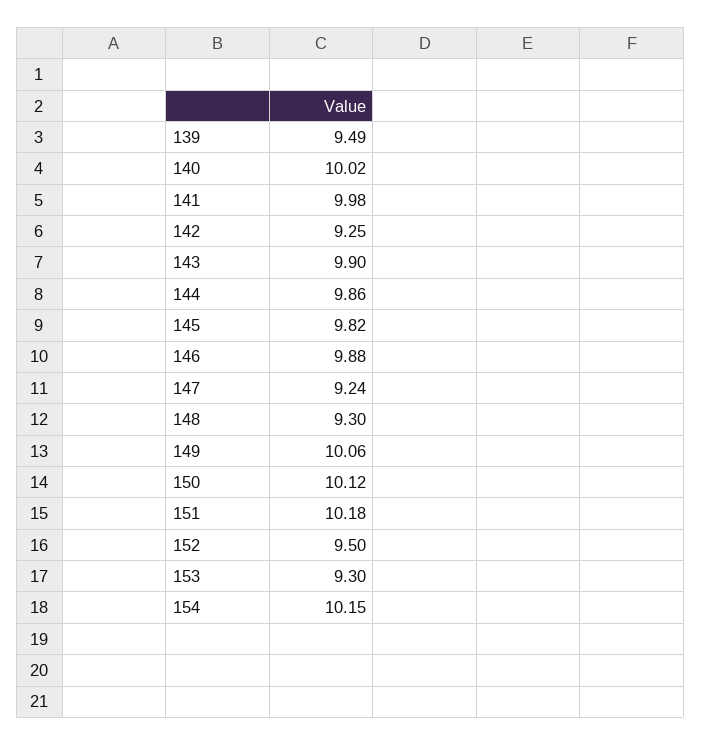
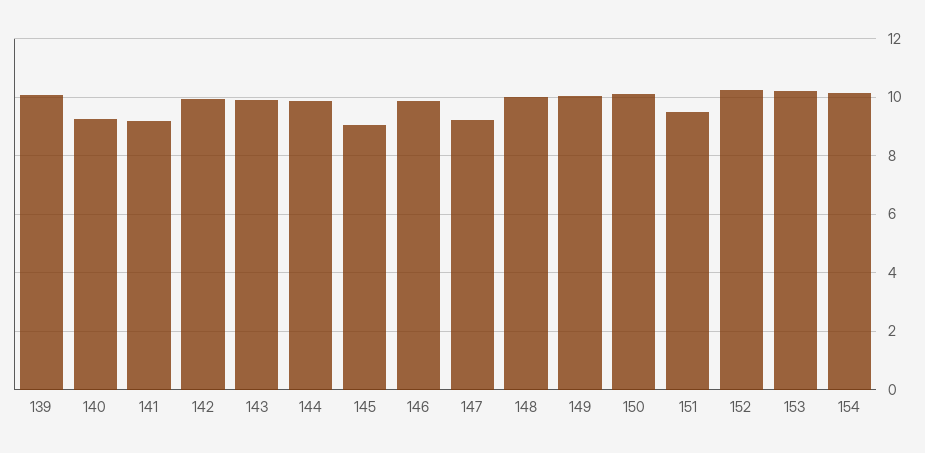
  {
-   "139": 9.49,
+   "139": 10,
-   "140": 10.02,
+   "140": 9.25,
-   "141": 9.98,
+   "141": 9.25,
-   "142": 9.25,
+   "142": 10,
    "143": 9.9,
    "144": 9.86,
-   "145": 9.82,
+   "145": 9,
    "146": 9.88,
    "147": 9.24,
-   "148": 9.3,
+   "148": 10,
    "149": 10.06,
    "150": 10.12,
-   "151": 10.18,
+   "151": 9.5,
-   "152": 9.5,
+   "152": 10.25,
-   "153": 9.3,
+   "153": 10.25,
    "154": 10.15
  }

